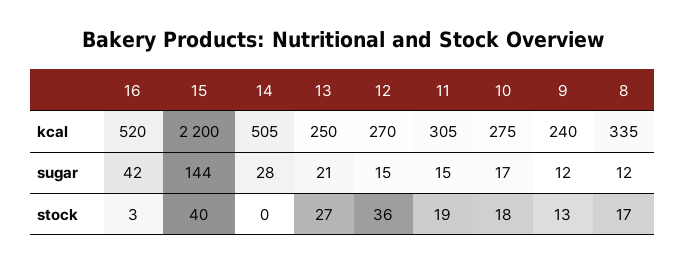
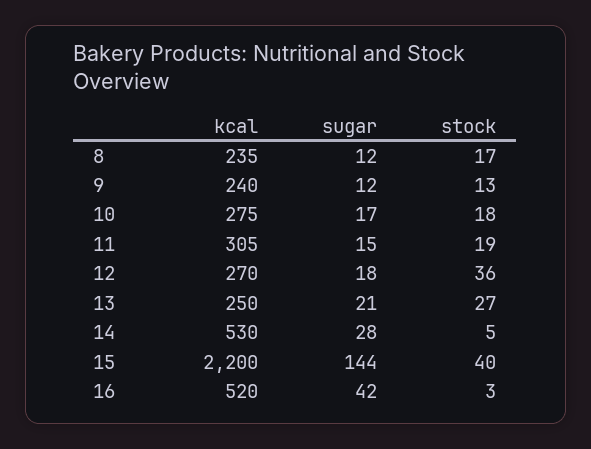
  {
    "16": {
      "kcal": 520,
      "sugar": 42,
      "stock": 3
    },
    "15": {
      "kcal": 2200,
      "sugar": 144,
      "stock": 40
    },
    "14": {
-     "kcal": 505,
+     "kcal": 530,
      "sugar": 28,
-     "stock": 0
+     "stock": 5
    },
    "13": {
      "kcal": 250,
      "sugar": 21,
      "stock": 27
    },
    "12": {
      "kcal": 270,
-     "sugar": 15,
+     "sugar": 18,
      "stock": 36
    },
    "11": {
      "kcal": 305,
      "sugar": 15,
      "stock": 19
    },
    "10": {
      "kcal": 275,
      "sugar": 17,
      "stock": 18
    },
    "9": {
      "kcal": 240,
      "sugar": 12,
      "stock": 13
    },
    "8": {
-     "kcal": 335,
+     "kcal": 235,
      "sugar": 12,
      "stock": 17
    }
  }

